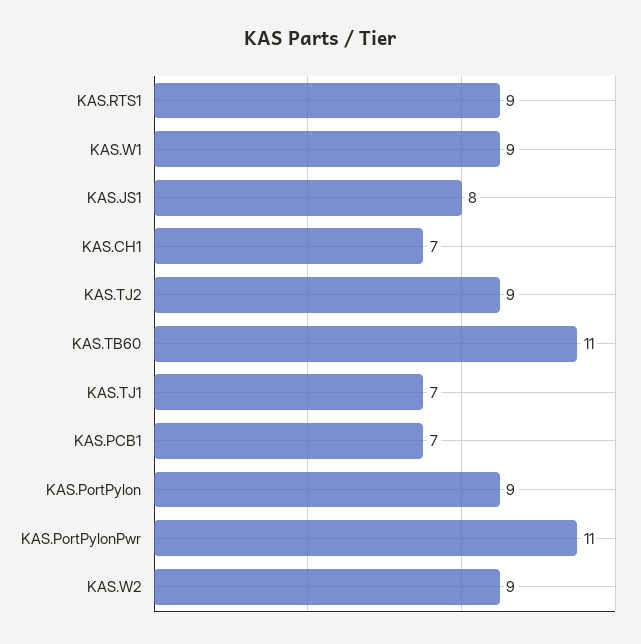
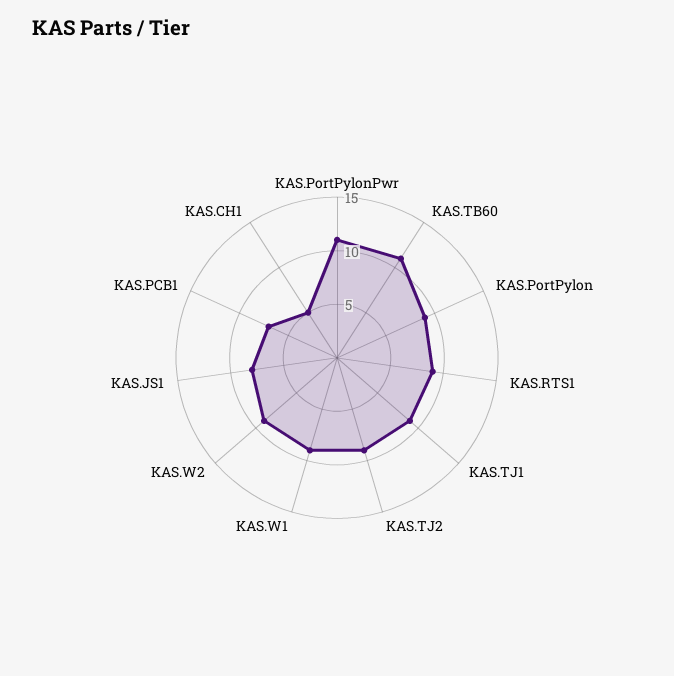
  {
    "KAS.RTS1": 9,
    "KAS.W1": 9,
    "KAS.JS1": 8,
-   "KAS.CH1": 7,
+   "KAS.CH1": 5,
    "KAS.TJ2": 9,
    "KAS.TB60": 11,
-   "KAS.TJ1": 7,
+   "KAS.TJ1": 9,
    "KAS.PCB1": 7,
    "KAS.PortPylon": 9,
    "KAS.PortPylonPwr": 11,
    "KAS.W2": 9
  }

